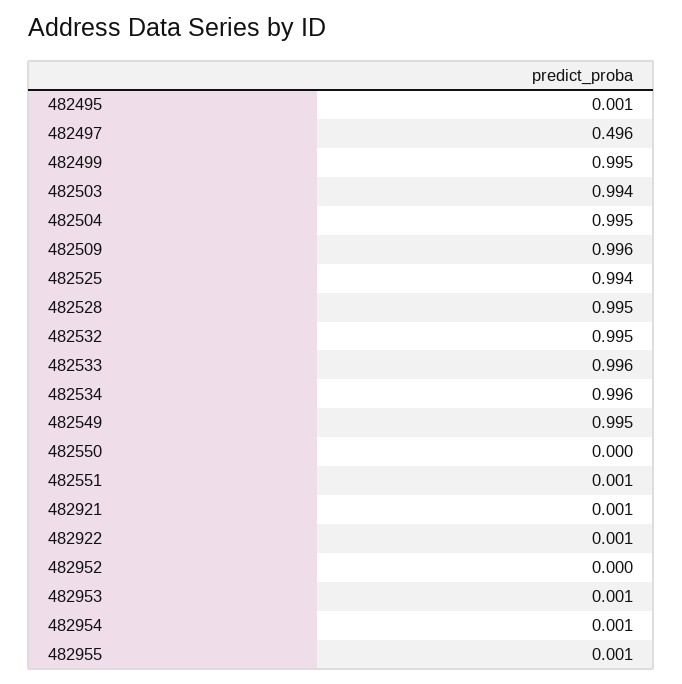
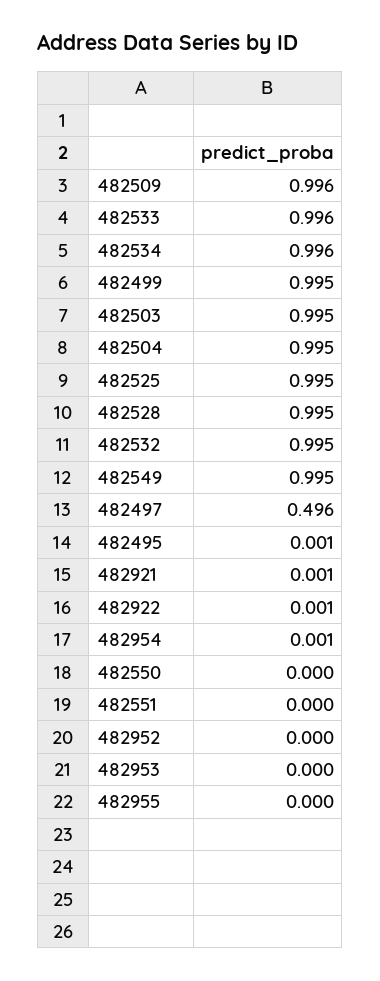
  {
    "482495": 0.001,
    "482497": 0.496,
    "482499": 0.995,
-   "482503": 0.994,
+   "482503": 0.995,
    "482504": 0.995,
    "482509": 0.996,
-   "482525": 0.994,
+   "482525": 0.995,
    "482528": 0.995,
    "482532": 0.995,
    "482533": 0.996,
    "482534": 0.996,
    "482549": 0.995,
    "482550": 0,
-   "482551": 0.001,
+   "482551": 0,
    "482921": 0.001,
    "482922": 0.001,
    "482952": 0,
-   "482953": 0.001,
+   "482953": 0,
    "482954": 0.001,
-   "482955": 0.001
+   "482955": 0
  }

